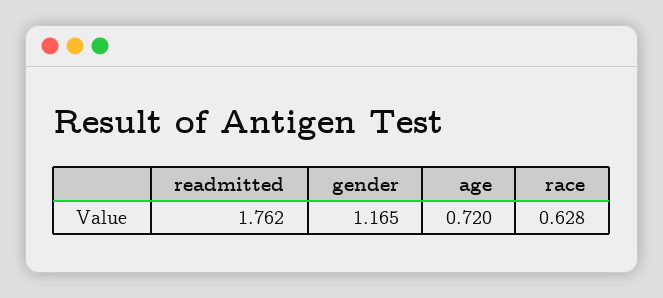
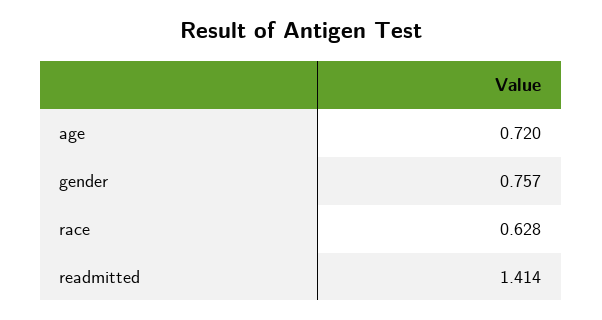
  {
-   "readmitted": 1.762,
+   "readmitted": 1.414,
-   "gender": 1.165,
+   "gender": 0.757,
    "age": 0.72,
    "race": 0.628
  }

